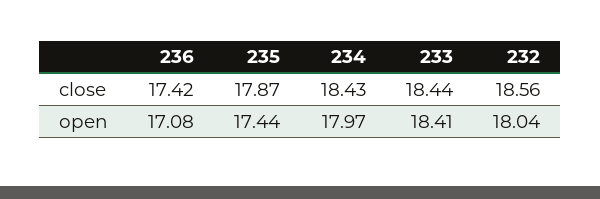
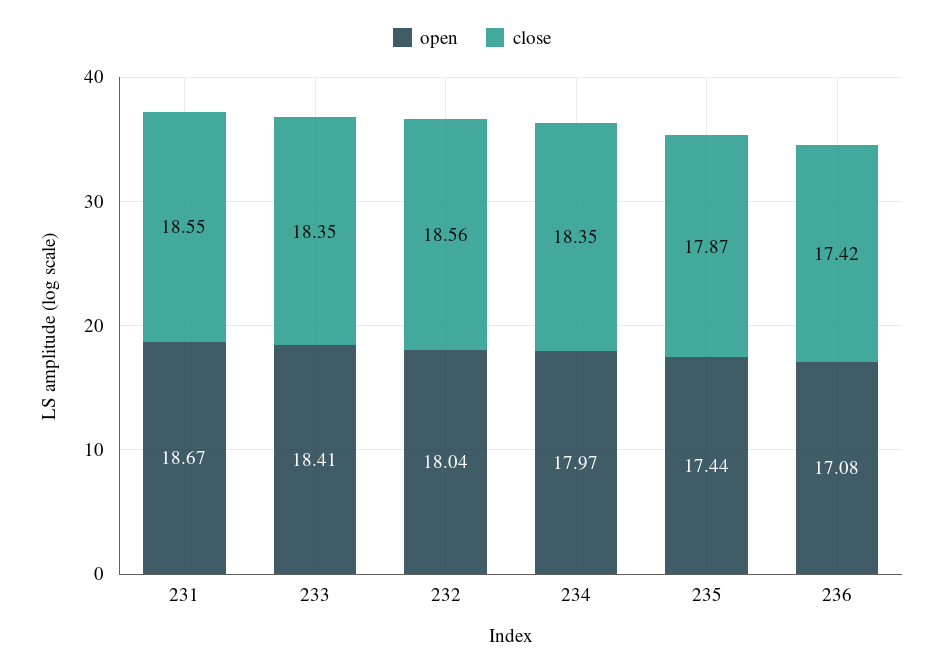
  {
    "close": {
      "236": 17.42,
      "235": 17.87,
-     "234": 18.43,
+     "234": 18.35,
-     "233": 18.44,
+     "233": 18.35,
-     "232": 18.56
+     "232": 18.56,
+     "231": 18.55
    },
    "open": {
      "236": 17.08,
      "235": 17.44,
      "234": 17.97,
      "233": 18.41,
-     "232": 18.04
+     "232": 18.04,
+     "231": 18.67
    }
  }

